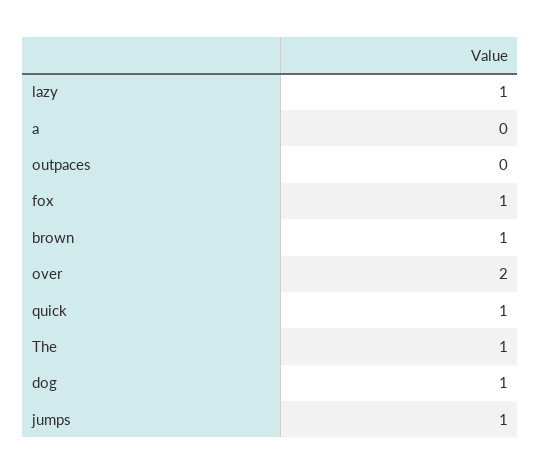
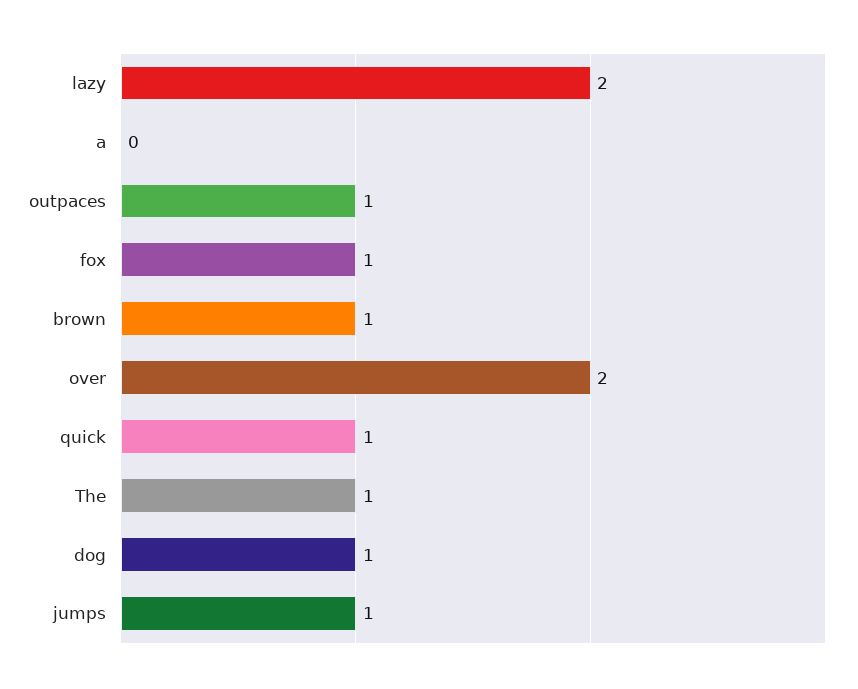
  {
-   "lazy": 1,
+   "lazy": 2,
    "a": 0,
-   "outpaces": 0,
+   "outpaces": 1,
    "fox": 1,
    "brown": 1,
    "over": 2,
    "quick": 1,
    "The": 1,
    "dog": 1,
    "jumps": 1
  }

